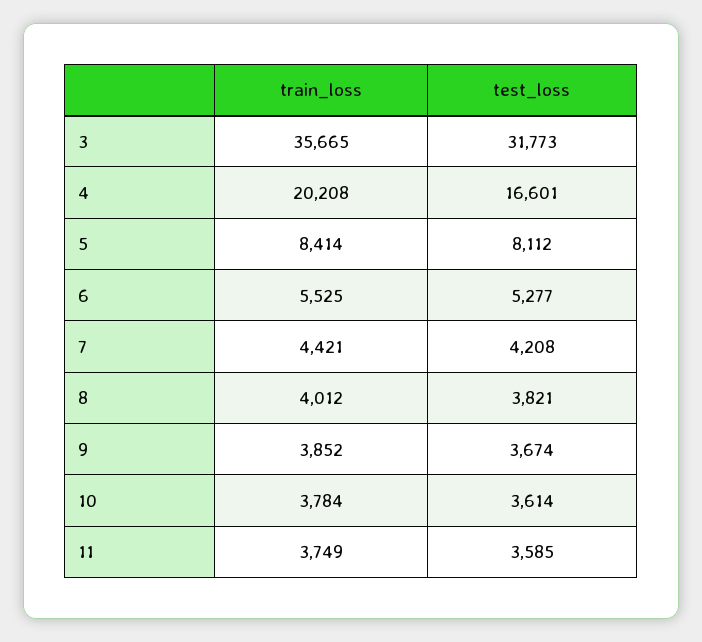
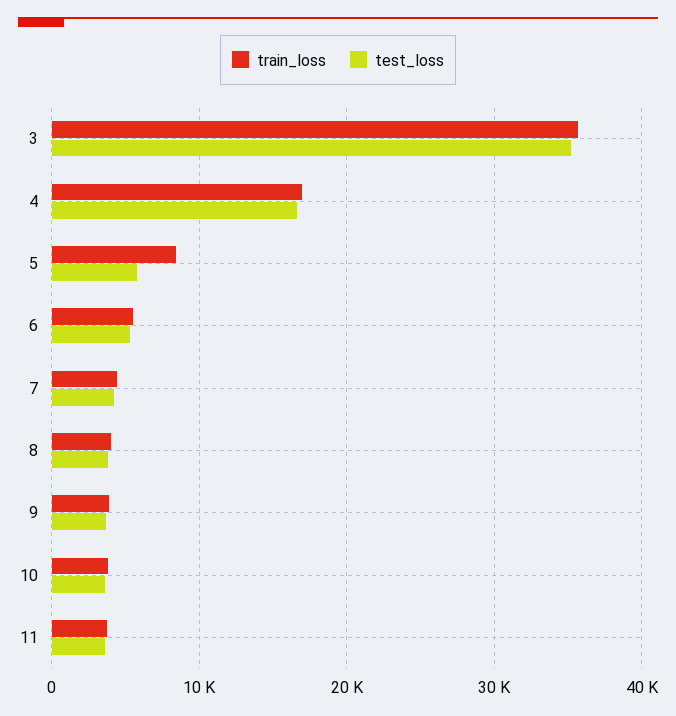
  {
    "train_loss": {
      "3": 35665,
-     "4": 20208,
+     "4": 17000,
      "5": 8414,
      "6": 5525,
      "7": 4421,
      "8": 4012,
      "9": 3852,
      "10": 3784,
      "11": 3749
    },
    "test_loss": {
-     "3": 31773,
+     "3": 35000,
      "4": 16601,
-     "5": 8112,
+     "5": 6000,
      "6": 5277,
      "7": 4208,
      "8": 3821,
      "9": 3674,
      "10": 3614,
      "11": 3585
    }
  }

